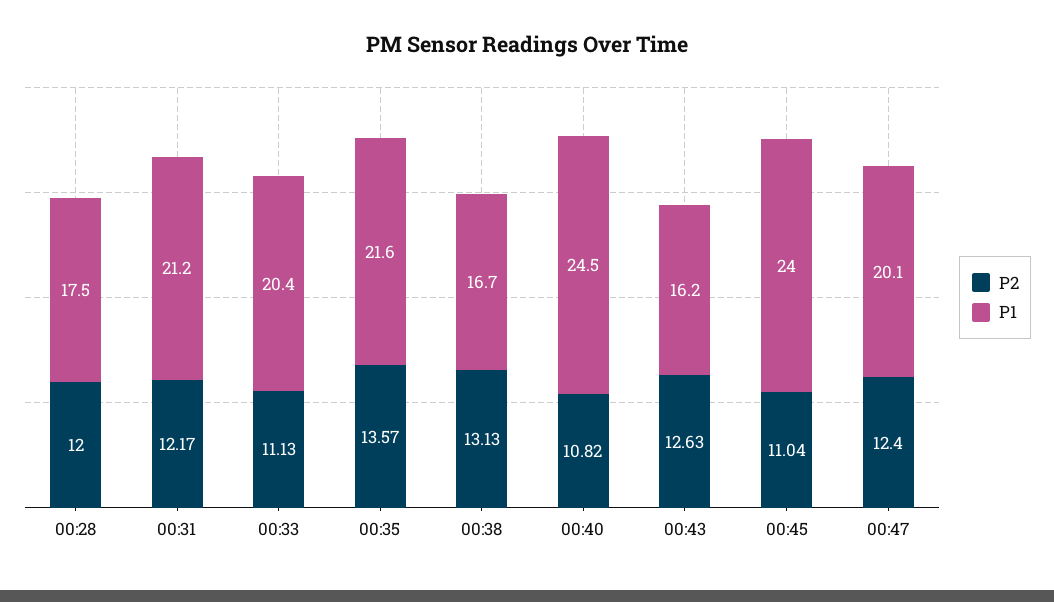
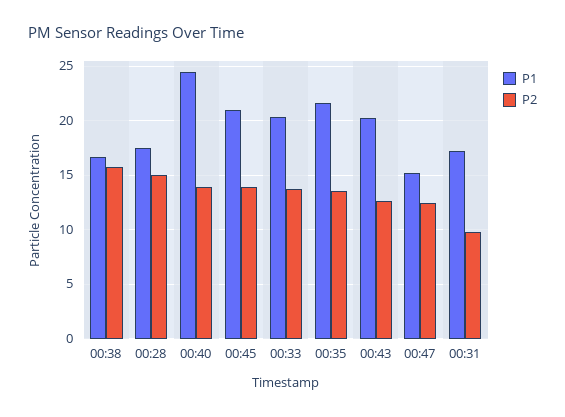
  {
    "P2": {
-     "00:28": 12,
+     "00:28": 15,
-     "00:31": 12.17,
+     "00:31": 10,
-     "00:33": 11.13,
+     "00:33": 14,
      "00:35": 13.57,
-     "00:38": 13.13,
+     "00:38": 16,
-     "00:40": 10.82,
+     "00:40": 14,
      "00:43": 12.63,
-     "00:45": 11.04,
+     "00:45": 14,
      "00:47": 12.4
    },
    "P1": {
      "00:28": 17.5,
-     "00:31": 21.2,
+     "00:31": 17,
      "00:33": 20.4,
      "00:35": 21.6,
      "00:38": 16.7,
      "00:40": 24.5,
-     "00:43": 16.2,
+     "00:43": 20,
-     "00:45": 24,
+     "00:45": 21,
-     "00:47": 20.1
+     "00:47": 15
    }
  }

